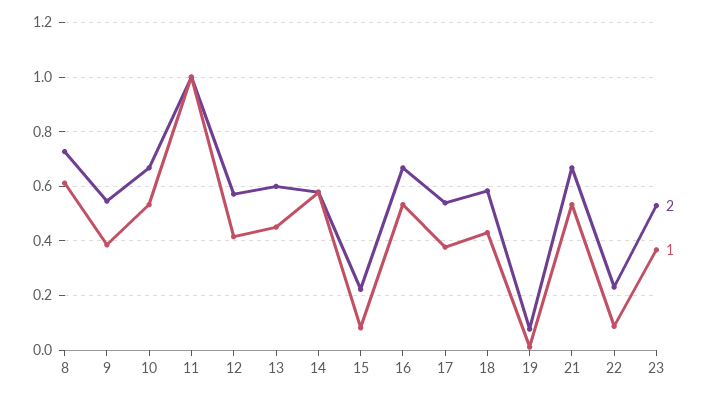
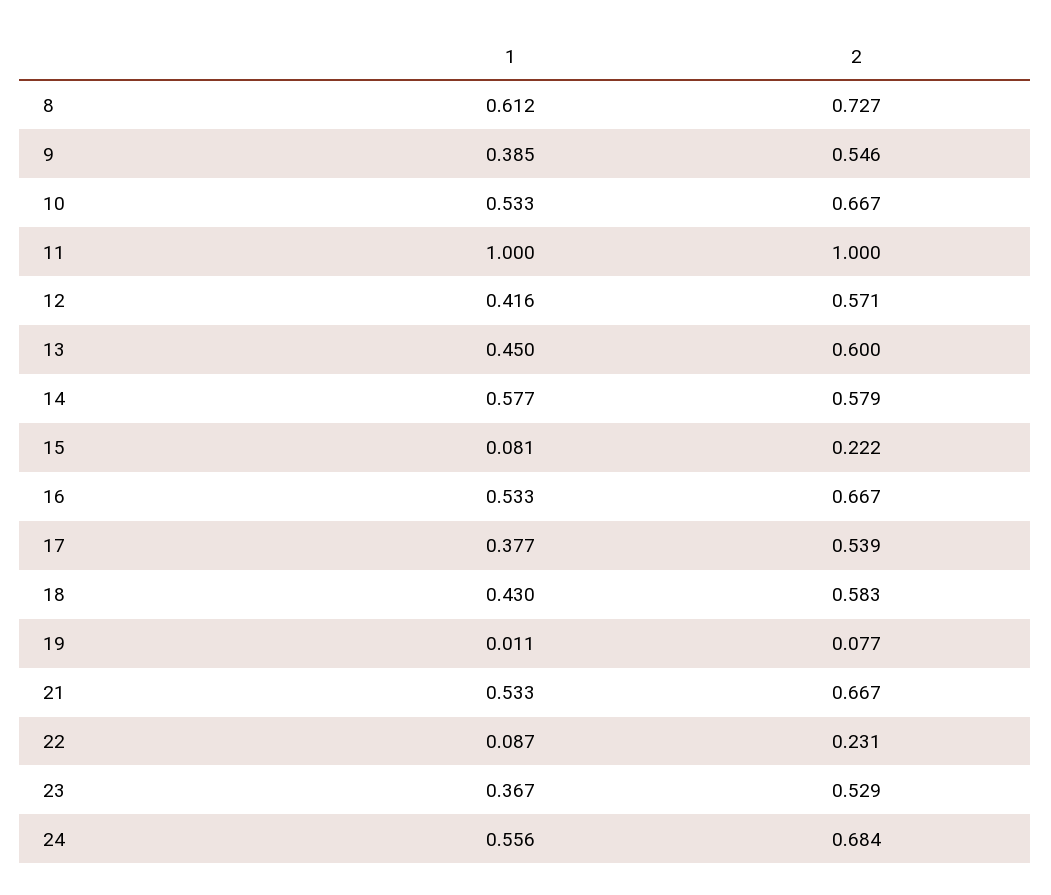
  {
    "2": {
      "8": 0.727,
      "9": 0.546,
      "10": 0.667,
      "11": 1,
      "12": 0.571,
      "13": 0.6,
      "14": 0.579,
      "15": 0.222,
      "16": 0.667,
      "17": 0.539,
      "18": 0.583,
      "19": 0.077,
      "21": 0.667,
      "22": 0.231,
-     "23": 0.529
+     "23": 0.529,
+     "24": 0.684
    },
    "1": {
      "8": 0.612,
      "9": 0.385,
      "10": 0.533,
      "11": 1,
      "12": 0.416,
      "13": 0.45,
      "14": 0.577,
      "15": 0.081,
      "16": 0.533,
      "17": 0.377,
      "18": 0.43,
      "19": 0.011,
      "21": 0.533,
      "22": 0.087,
-     "23": 0.367
+     "23": 0.367,
+     "24": 0.556
    }
  }

